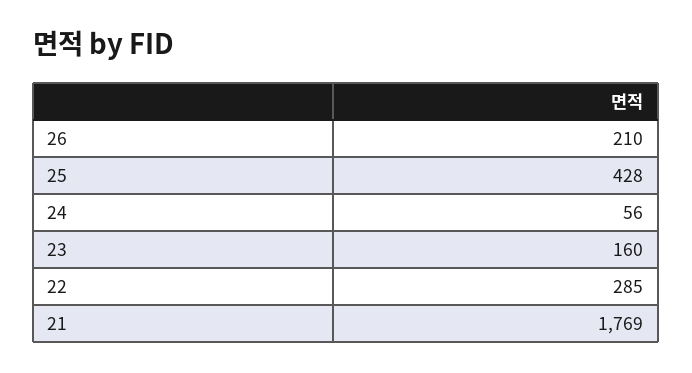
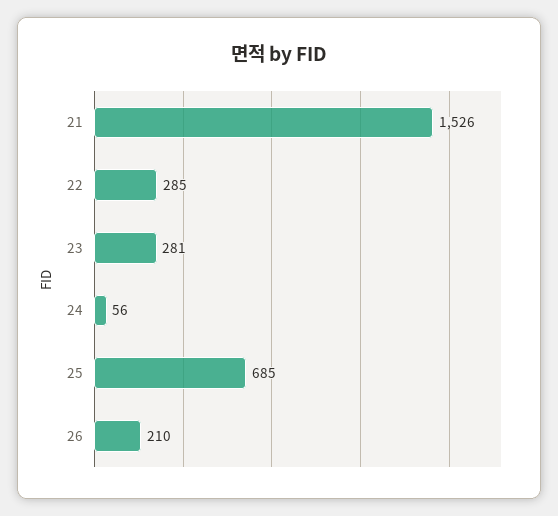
  {
    "26": 210,
-   "25": 428,
+   "25": 685,
    "24": 56,
-   "23": 160,
+   "23": 281,
    "22": 285,
-   "21": 1769
+   "21": 1526
  }

